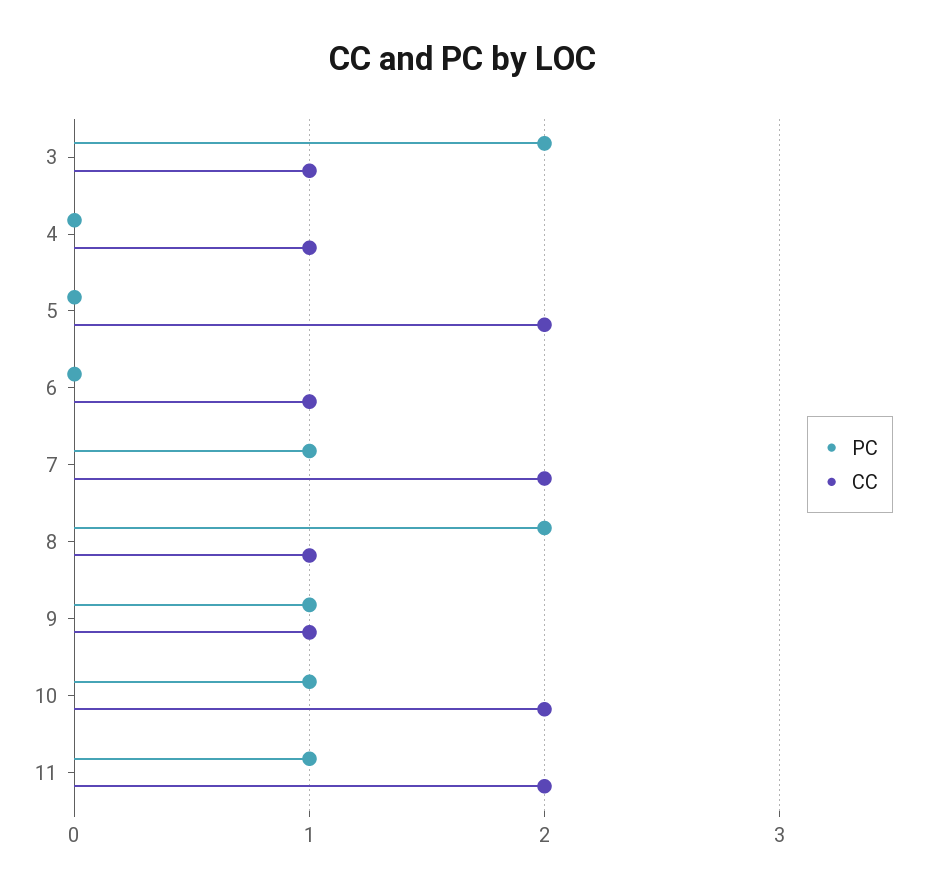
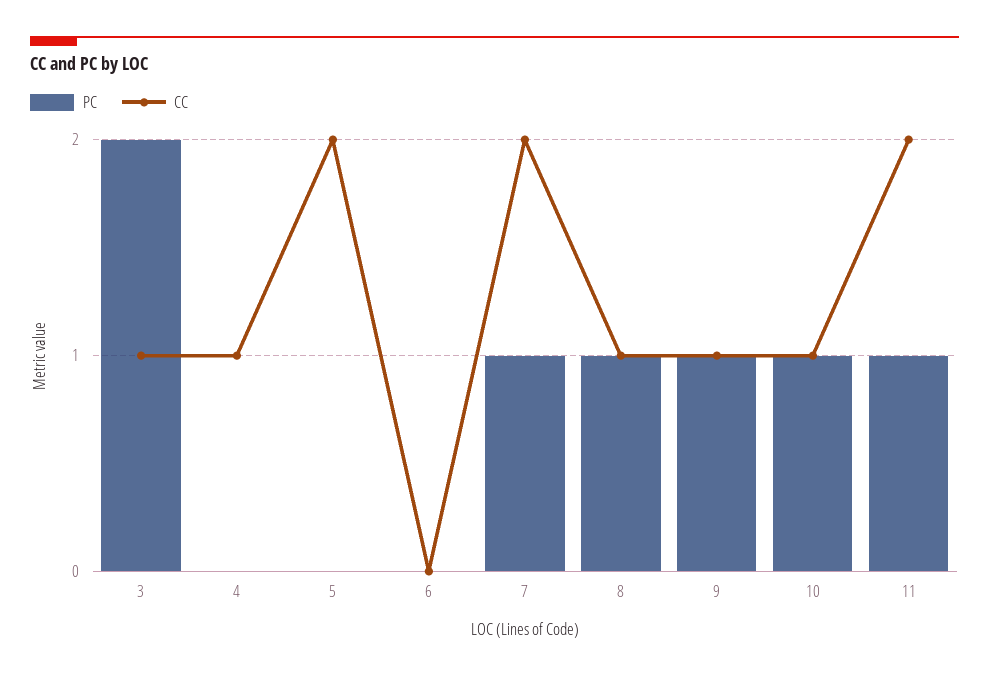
  {
    "PC": {
      "3": 2,
      "4": 0,
      "5": 0,
      "6": 0,
      "7": 1,
-     "8": 2,
+     "8": 1,
      "9": 1,
      "10": 1,
      "11": 1
    },
    "CC": {
      "3": 1,
      "4": 1,
      "5": 2,
-     "6": 1,
+     "6": 0,
      "7": 2,
      "8": 1,
      "9": 1,
-     "10": 2,
+     "10": 1,
      "11": 2
    }
  }

